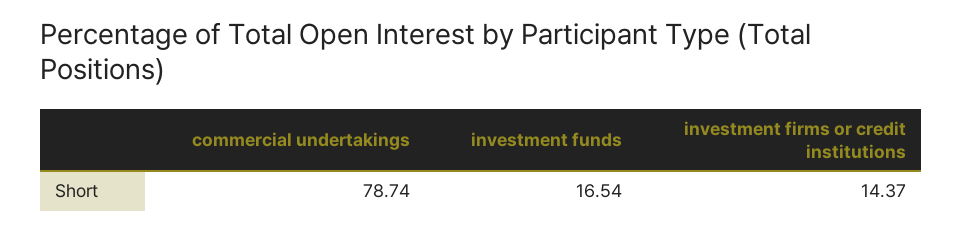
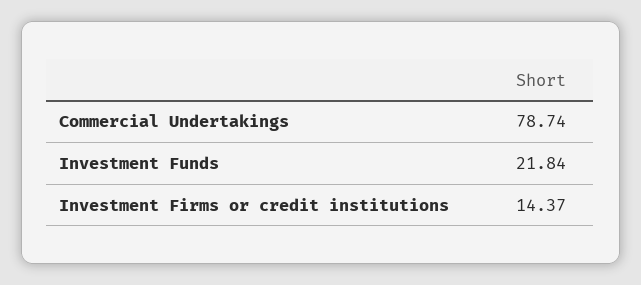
  {
    "commercial undertakings": 78.74,
-   "investment funds": 16.54,
+   "investment funds": 21.84,
    "investment firms or credit institutions": 14.37
  }

